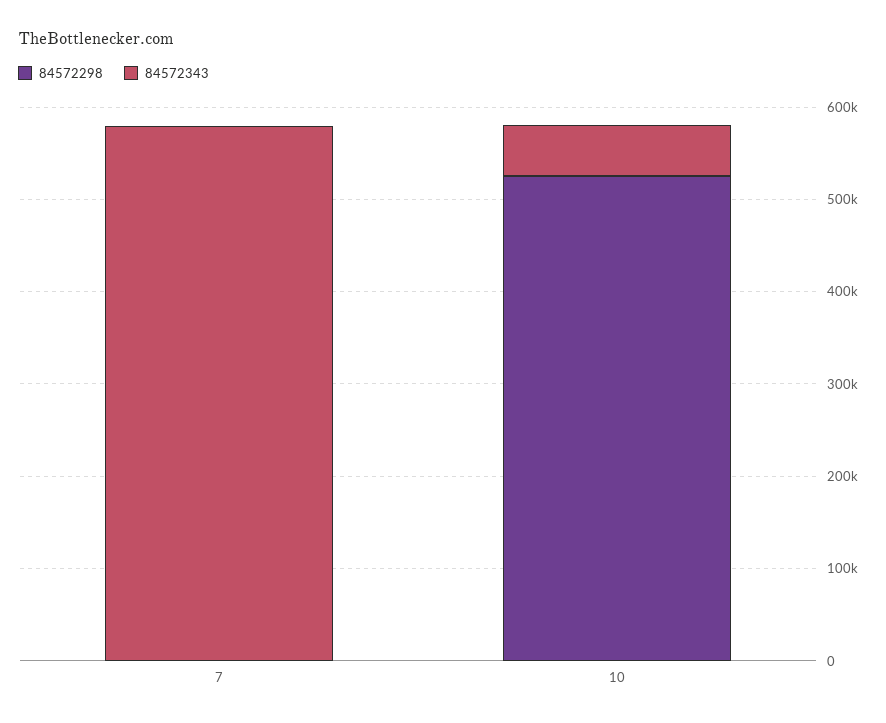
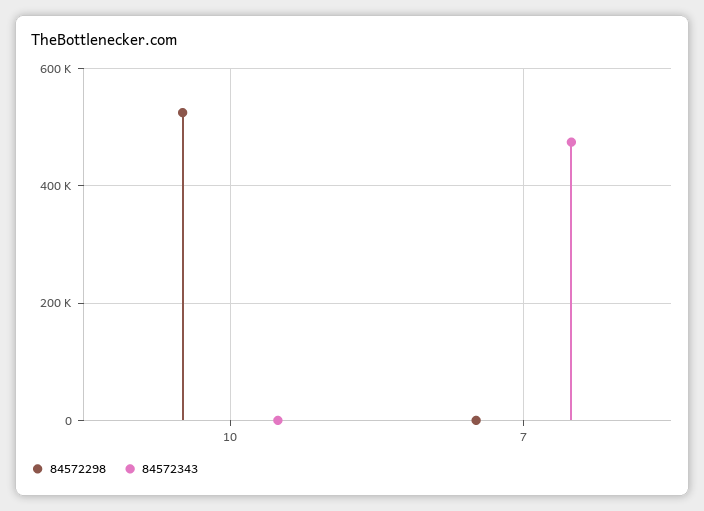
  {
    "84572298": {
      "7": 0,
      "10": 520000
    },
    "84572343": {
-     "7": 580000,
+     "7": 480000,
-     "10": 60000
+     "10": 0
    }
  }

